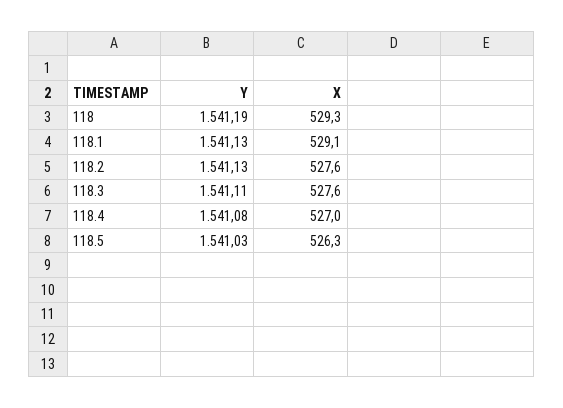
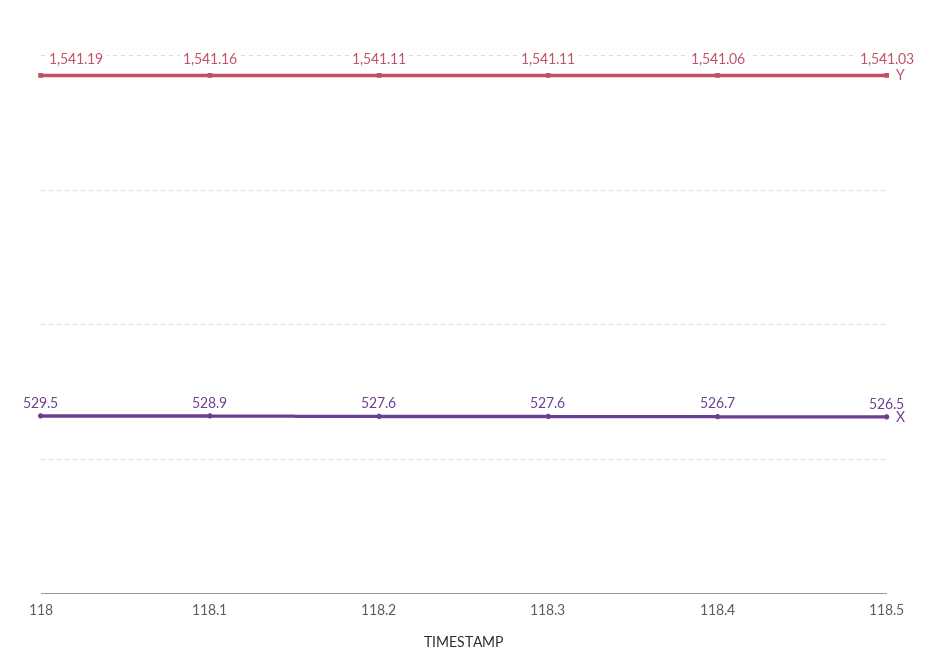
  {
    "Y": {
      "118": 1541.19,
-     "118.1": 1541.13,
+     "118.1": 1541.16,
-     "118.2": 1541.13,
+     "118.2": 1541.11,
      "118.3": 1541.11,
-     "118.4": 1541.08,
+     "118.4": 1541.06,
      "118.5": 1541.03
    },
    "X": {
-     "118": 529.3,
+     "118": 529.5,
-     "118.1": 529.1,
+     "118.1": 528.9,
      "118.2": 527.6,
      "118.3": 527.6,
-     "118.4": 527,
+     "118.4": 526.7,
-     "118.5": 526.3
+     "118.5": 526.5
    }
  }

